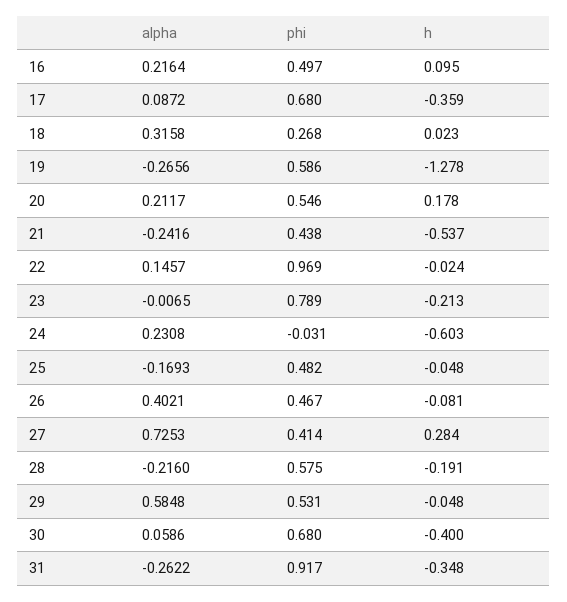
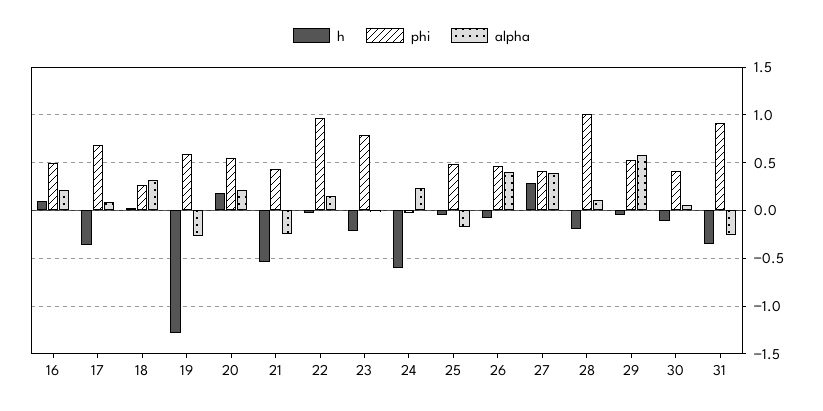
  {
    "alpha": {
      "16": 0.2164,
      "17": 0.0872,
      "18": 0.3158,
      "19": -0.2656,
      "20": 0.2117,
      "21": -0.2416,
      "22": 0.1457,
      "23": -0.0065,
      "24": 0.2308,
      "25": -0.1693,
      "26": 0.4021,
-     "27": 0.7253,
+     "27": 0.4,
-     "28": -0.216,
+     "28": 0.1,
      "29": 0.5848,
      "30": 0.0586,
      "31": -0.2622
    },
    "phi": {
      "16": 0.497,
      "17": 0.68,
      "18": 0.268,
      "19": 0.586,
      "20": 0.546,
      "21": 0.438,
      "22": 0.969,
      "23": 0.789,
      "24": -0.031,
      "25": 0.482,
      "26": 0.467,
      "27": 0.414,
-     "28": 0.575,
+     "28": 1,
      "29": 0.531,
-     "30": 0.68,
+     "30": 0.4,
      "31": 0.917
    },
    "h": {
      "16": 0.095,
      "17": -0.359,
      "18": 0.023,
      "19": -1.278,
      "20": 0.178,
      "21": -0.537,
      "22": -0.024,
      "23": -0.213,
      "24": -0.603,
      "25": -0.048,
      "26": -0.081,
      "27": 0.284,
      "28": -0.191,
      "29": -0.048,
-     "30": -0.4,
+     "30": -0.1,
      "31": -0.348
    }
  }

